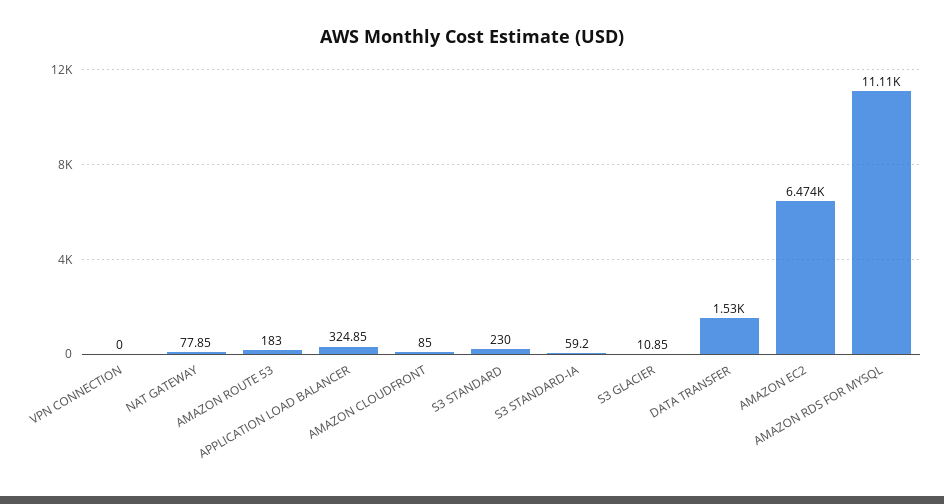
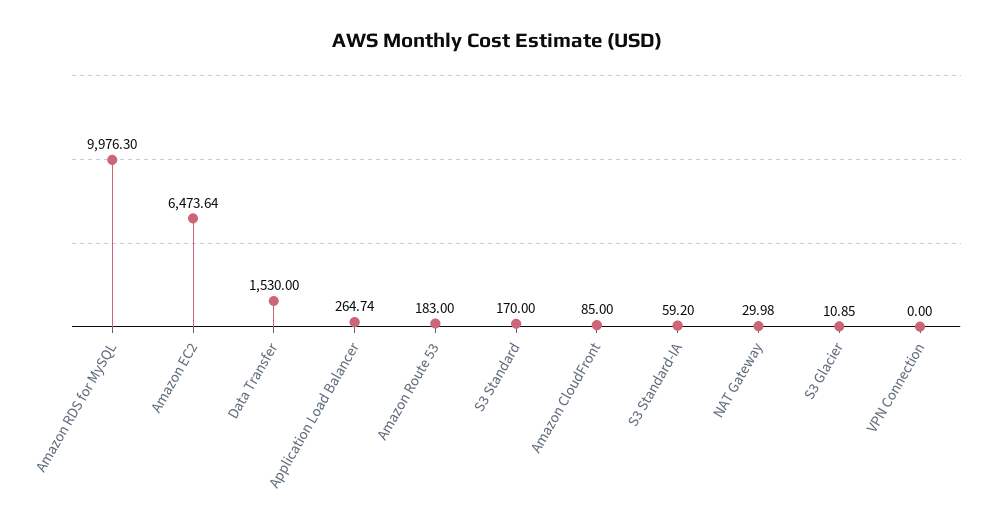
  {
    "VPN CONNECTION": 0,
-   "NAT GATEWAY": 77.85,
+   "NAT GATEWAY": 29.98,
    "AMAZON ROUTE 53": 183,
-   "APPLICATION LOAD BALANCER": 324.85,
+   "APPLICATION LOAD BALANCER": 264.74,
    "AMAZON CLOUDFRONT": 85,
-   "S3 STANDARD": 230,
+   "S3 STANDARD": 170,
    "S3 STANDARD-IA": 59.2,
    "S3 GLACIER": 10.85,
    "DATA TRANSFER": 1530,
    "AMAZON EC2": 6473.64,
-   "AMAZON RDS FOR MYSQL": 11110
+   "AMAZON RDS FOR MYSQL": 9976.3
  }

